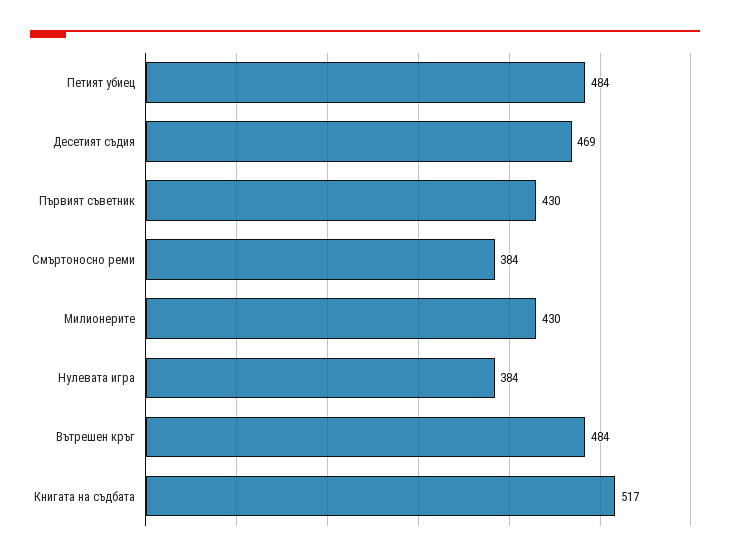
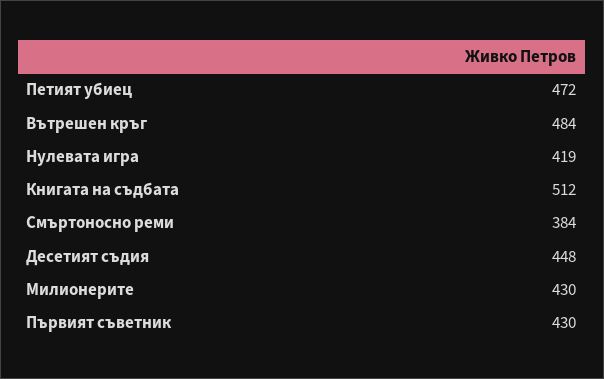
  {
-   "Петият убиец": 484,
+   "Петият убиец": 472,
-   "Десетият съдия": 469,
+   "Десетият съдия": 448,
    "Първият съветник": 430,
    "Смъртоносно реми": 384,
    "Милионерите": 430,
-   "Нулевата игра": 384,
+   "Нулевата игра": 419,
    "Вътрешен кръг": 484,
-   "Книгата на съдбата": 517
+   "Книгата на съдбата": 512
  }

